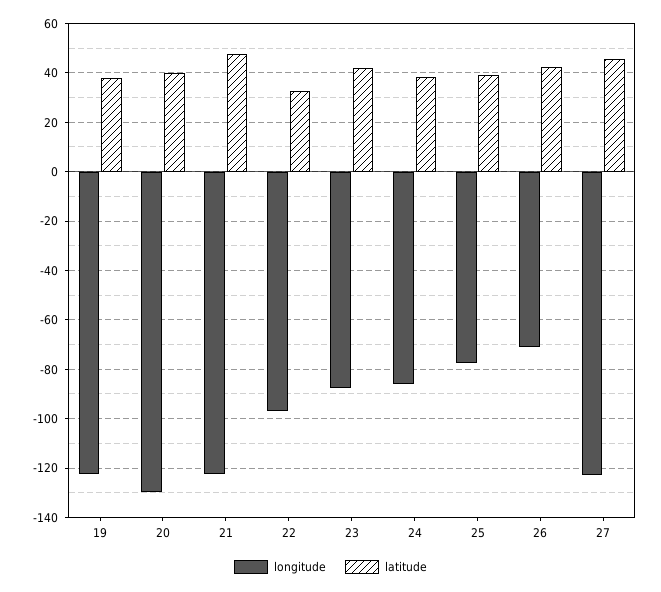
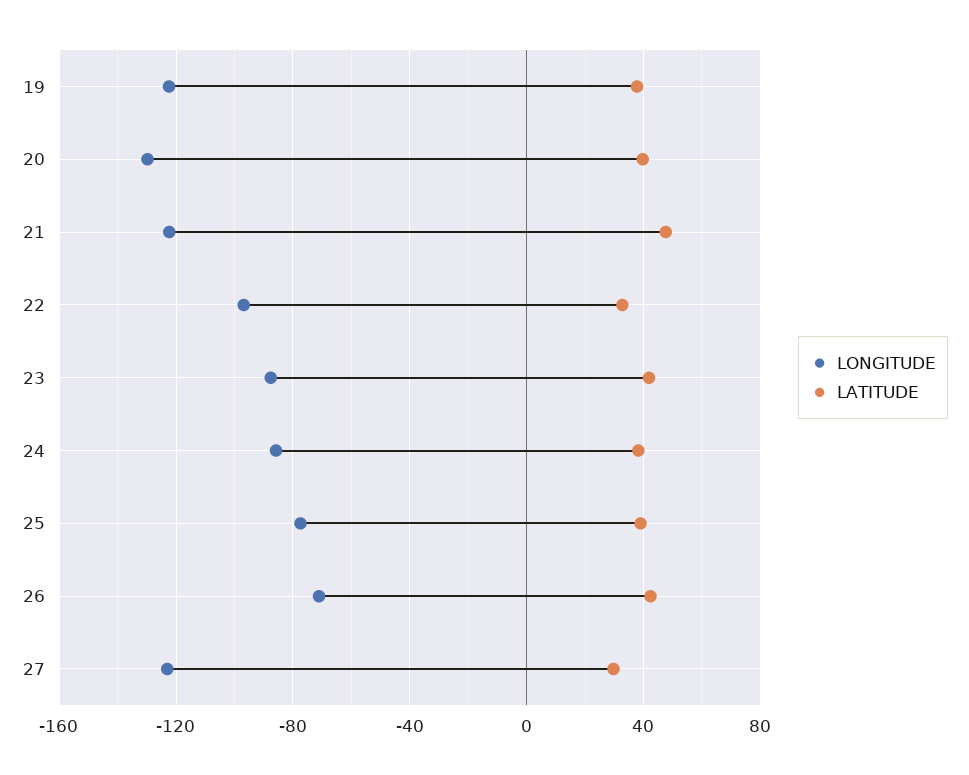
  {
    "longitude": {
      "19": -122.5,
      "20": -130,
      "21": -122.5,
      "22": -97.5,
      "23": -87.5,
      "24": -85,
      "25": -77.5,
      "26": -70,
      "27": -122.5
    },
    "latitude": {
      "19": 37.5,
      "20": 40,
      "21": 47.5,
      "22": 32.5,
      "23": 42.5,
      "24": 37.5,
      "25": 40,
      "26": 42.5,
-     "27": 45
+     "27": 30
    }
  }

